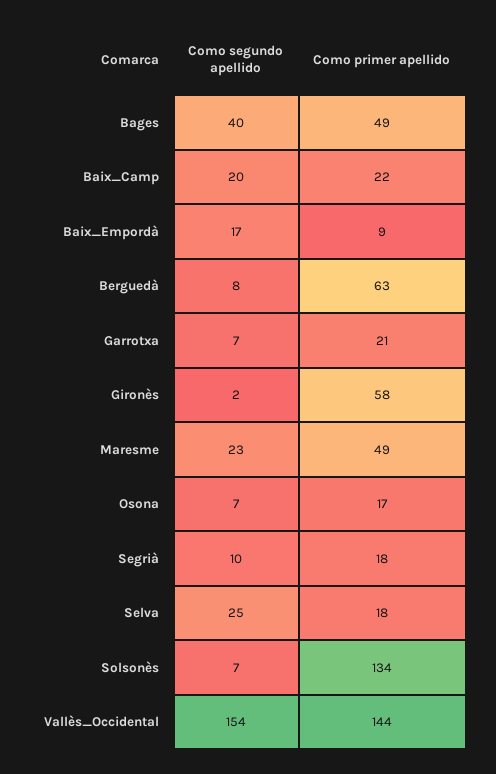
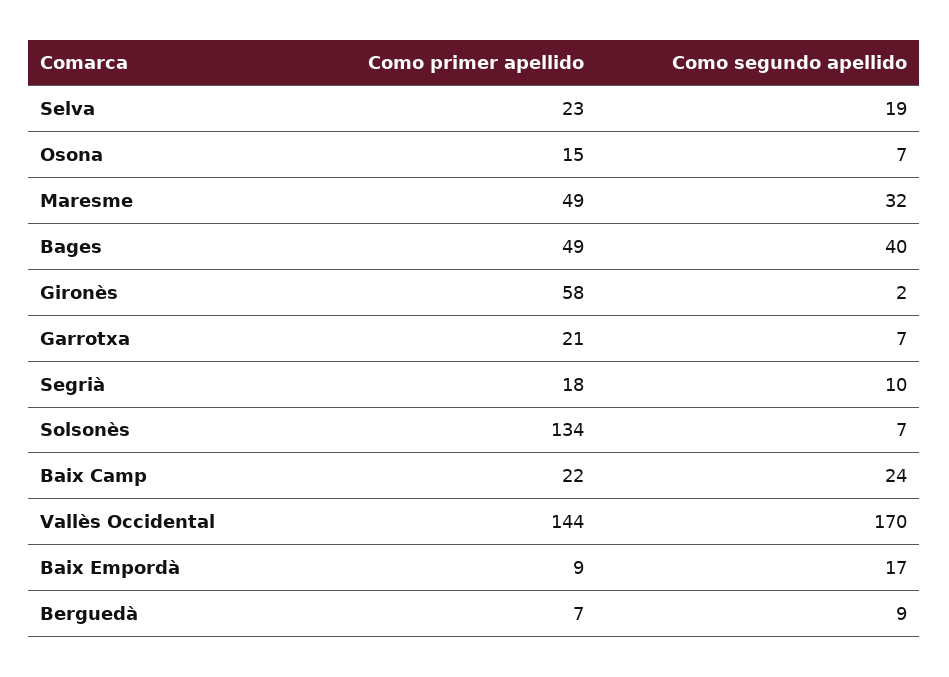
  {
    "Como segundo apellido": {
      "Bages": 40,
-     "Baix_Camp": 20,
+     "Baix_Camp": 24,
      "Baix_Empordà": 17,
-     "Berguedà": 8,
+     "Berguedà": 9,
      "Garrotxa": 7,
      "Gironès": 2,
-     "Maresme": 23,
+     "Maresme": 32,
      "Osona": 7,
      "Segrià": 10,
-     "Selva": 25,
+     "Selva": 19,
      "Solsonès": 7,
-     "Vallès_Occidental": 154
+     "Vallès_Occidental": 170
    },
    "Como primer apellido": {
      "Bages": 49,
      "Baix_Camp": 22,
      "Baix_Empordà": 9,
-     "Berguedà": 63,
+     "Berguedà": 7,
      "Garrotxa": 21,
      "Gironès": 58,
      "Maresme": 49,
-     "Osona": 17,
+     "Osona": 15,
      "Segrià": 18,
-     "Selva": 18,
+     "Selva": 23,
      "Solsonès": 134,
      "Vallès_Occidental": 144
    }
  }

